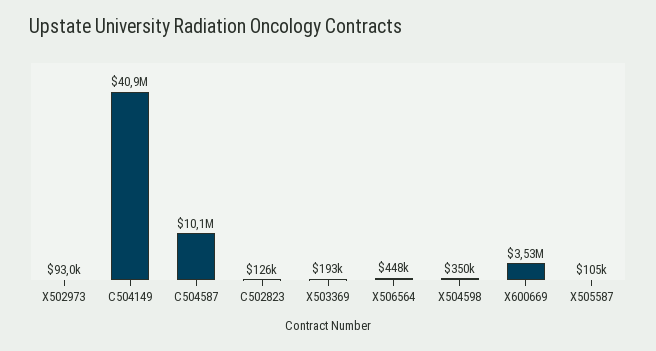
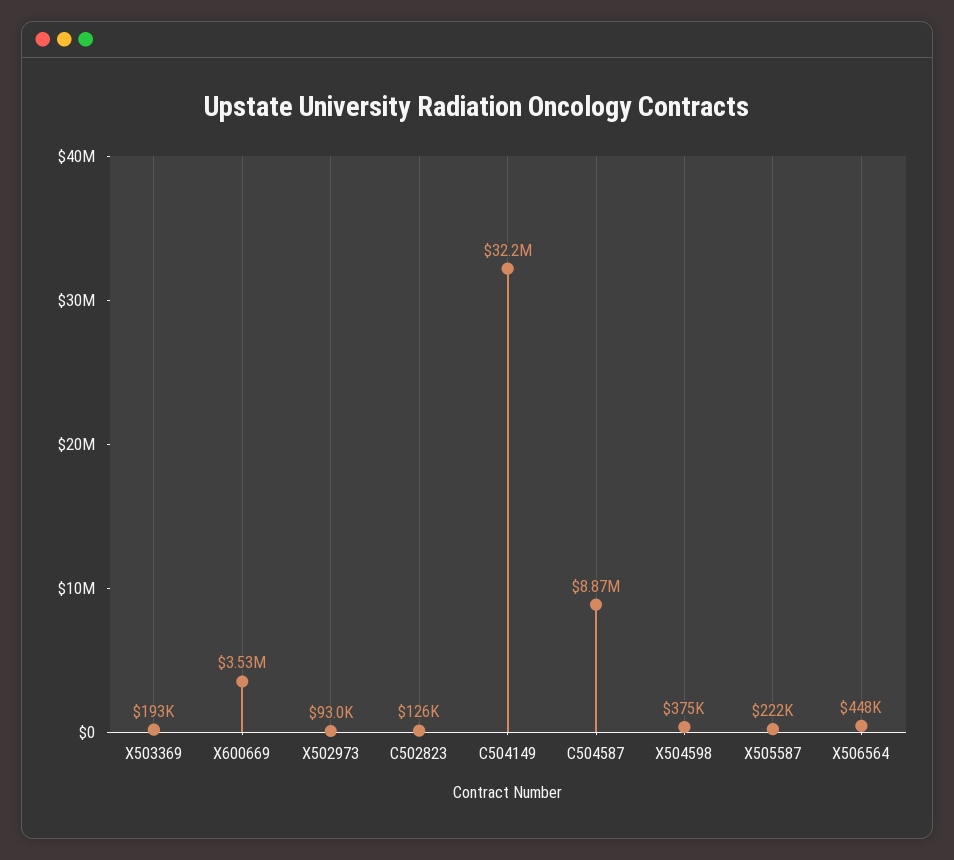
  {
    "X502973": 93000,
-   "C504149": 40900000,
+   "C504149": 32200000,
-   "C504587": 10100000,
+   "C504587": 8870000,
    "C502823": 126000,
    "X503369": 193000,
    "X506564": 448000,
-   "X504598": 350000,
+   "X504598": 375000,
    "X600669": 3530000,
-   "X505587": 105000
+   "X505587": 222000
  }

